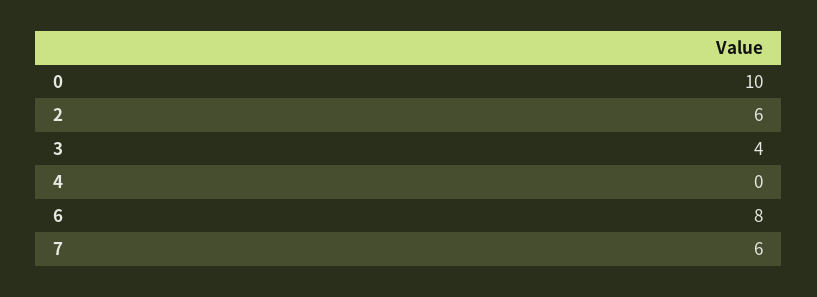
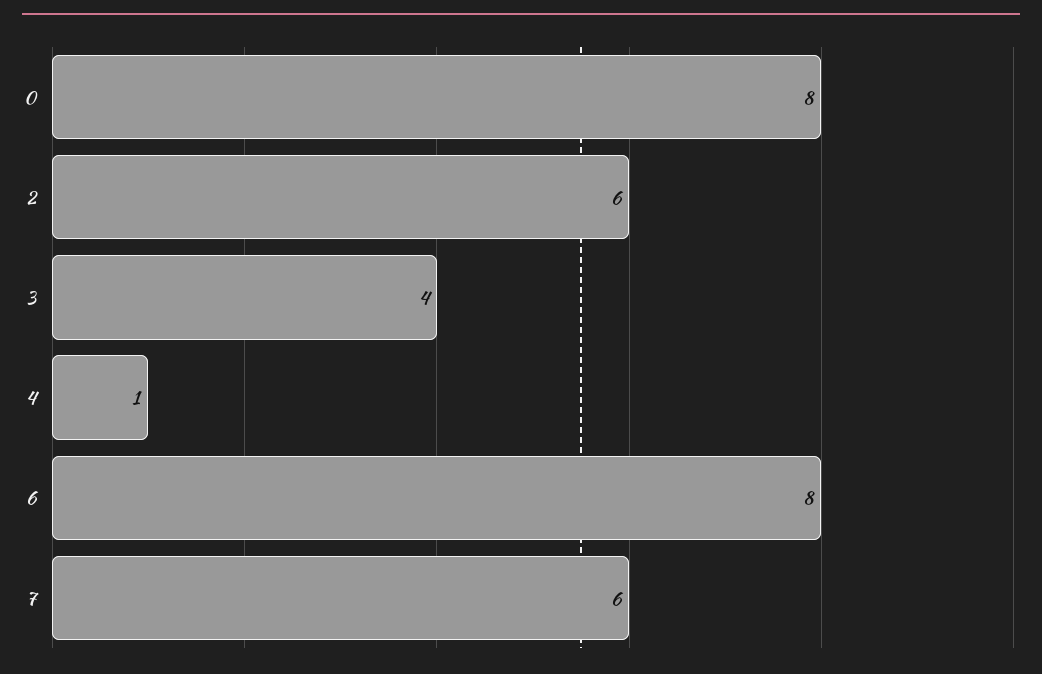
  {
-   "0": 10,
+   "0": 8,
    "2": 6,
    "3": 4,
-   "4": 0,
+   "4": 1,
    "6": 8,
    "7": 6
  }

